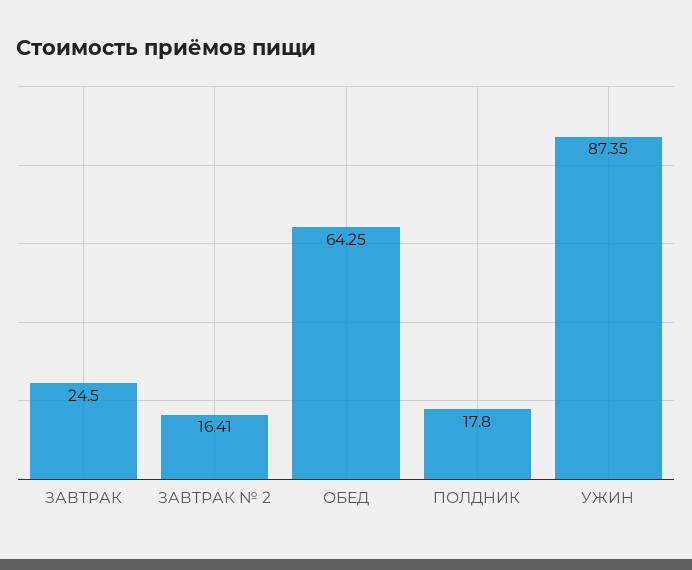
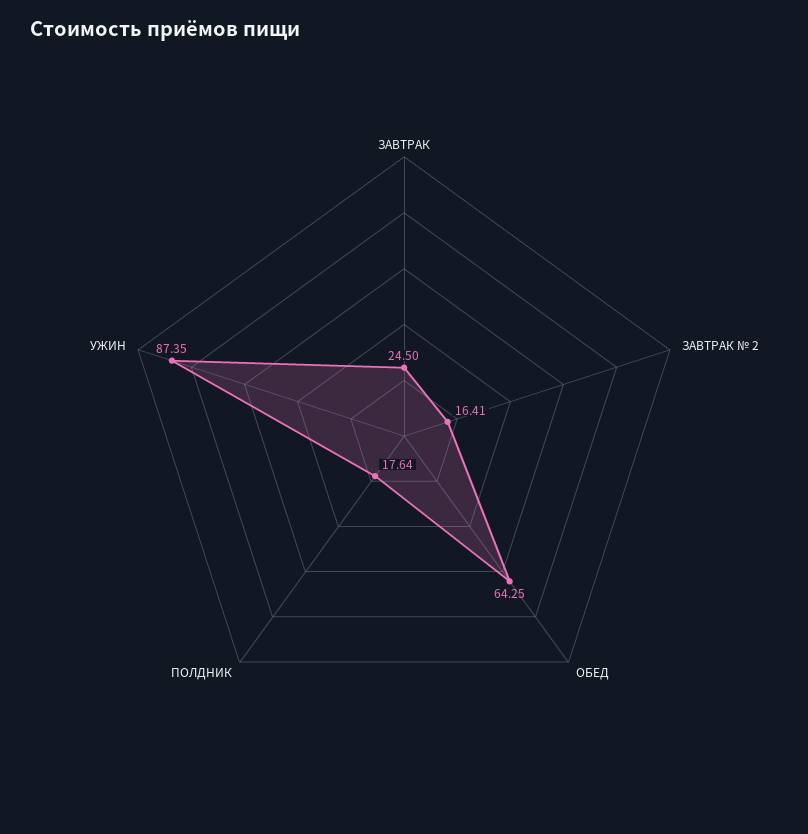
  {
    "ЗАВТРАК": 24.5,
    "ЗАВТРАК № 2": 16.41,
    "ОБЕД": 64.25,
-   "ПОЛДНИК": 17.8,
+   "ПОЛДНИК": 17.64,
    "УЖИН": 87.35
  }

